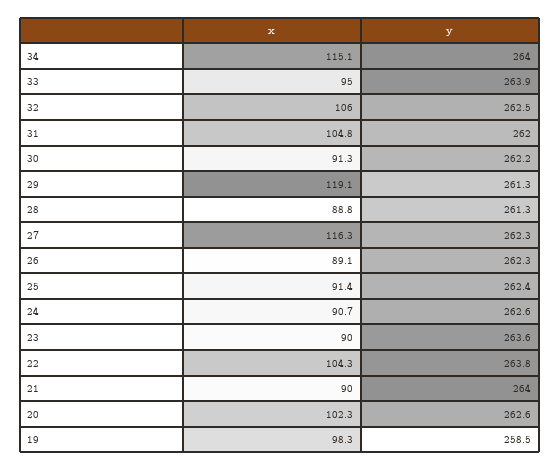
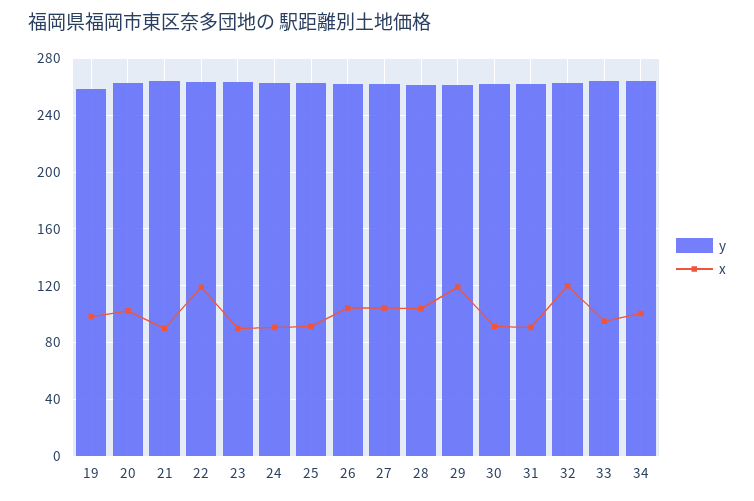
  {
    "x": {
-     "34": 115.1,
+     "34": 100,
      "33": 95,
-     "32": 106,
+     "32": 120,
-     "31": 104.8,
+     "31": 90,
      "30": 91.3,
      "29": 119.1,
-     "28": 88.8,
+     "28": 105,
-     "27": 116.3,
+     "27": 105,
-     "26": 89.1,
+     "26": 105,
      "25": 91.4,
      "24": 90.7,
      "23": 90,
-     "22": 104.3,
+     "22": 120,
      "21": 90,
      "20": 102.3,
      "19": 98.3
    },
    "y": {
      "34": 264,
      "33": 263.9,
      "32": 262.5,
      "31": 262,
      "30": 262.2,
      "29": 261.3,
      "28": 261.3,
      "27": 262.3,
      "26": 262.3,
      "25": 262.4,
      "24": 262.6,
      "23": 263.6,
      "22": 263.8,
      "21": 264,
      "20": 262.6,
      "19": 258.5
    }
  }

